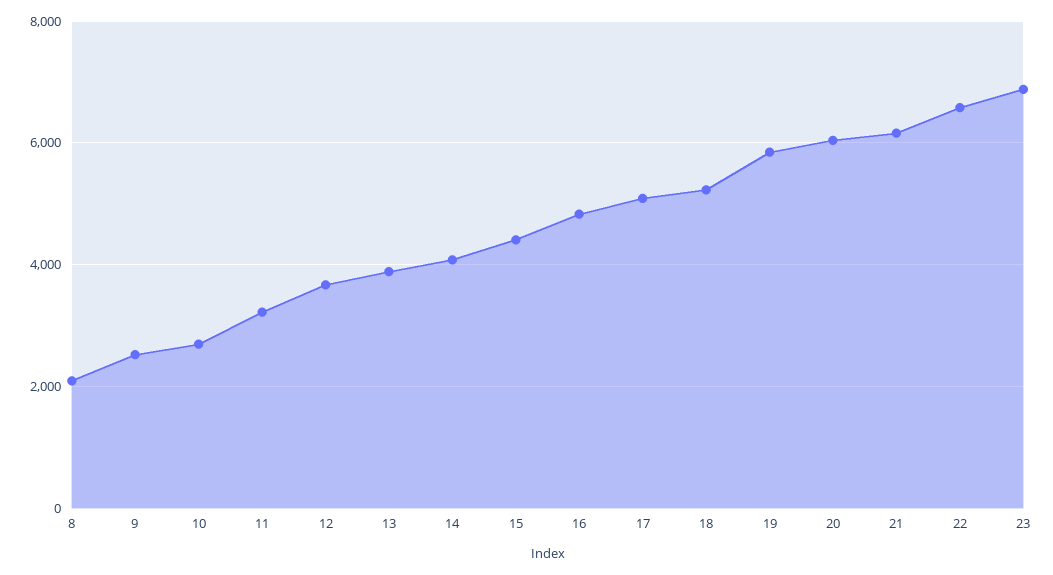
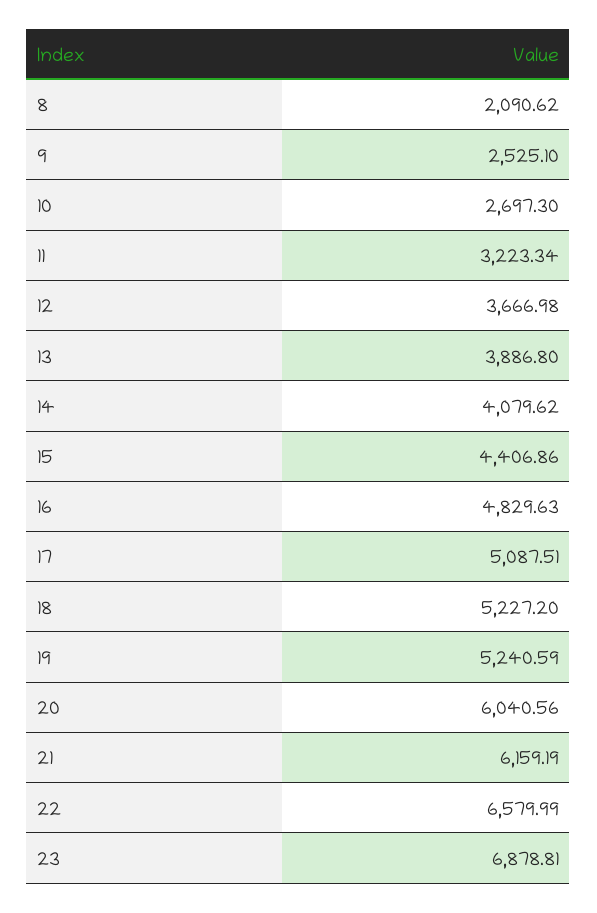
  {
    "8": 2090.62,
    "9": 2525.1,
    "10": 2697.3,
    "11": 3223.34,
    "12": 3666.98,
    "13": 3886.8,
    "14": 4079.62,
    "15": 4406.86,
    "16": 4829.63,
    "17": 5087.51,
    "18": 5227.2,
-   "19": 5800,
+   "19": 5240.59,
    "20": 6040.56,
    "21": 6159.19,
    "22": 6579.99,
    "23": 6878.81
  }

